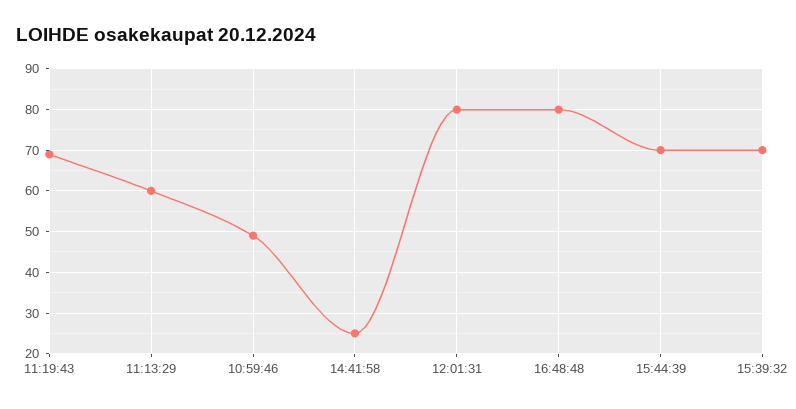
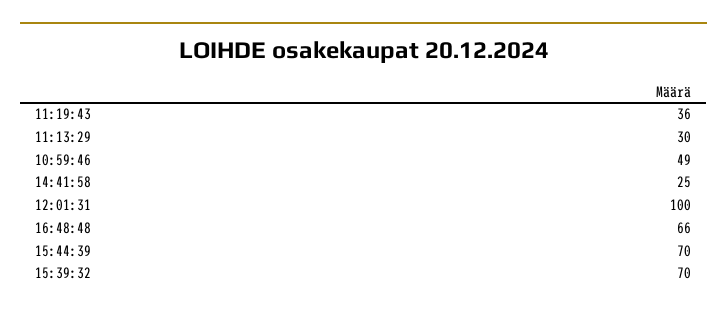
  {
-   "11:19:43": 70,
+   "11:19:43": 36,
-   "11:13:29": 60,
+   "11:13:29": 30,
    "10:59:46": 49,
    "14:41:58": 25,
-   "12:01:31": 80,
+   "12:01:31": 100,
-   "16:48:48": 80,
+   "16:48:48": 66,
    "15:44:39": 70,
    "15:39:32": 70
  }

